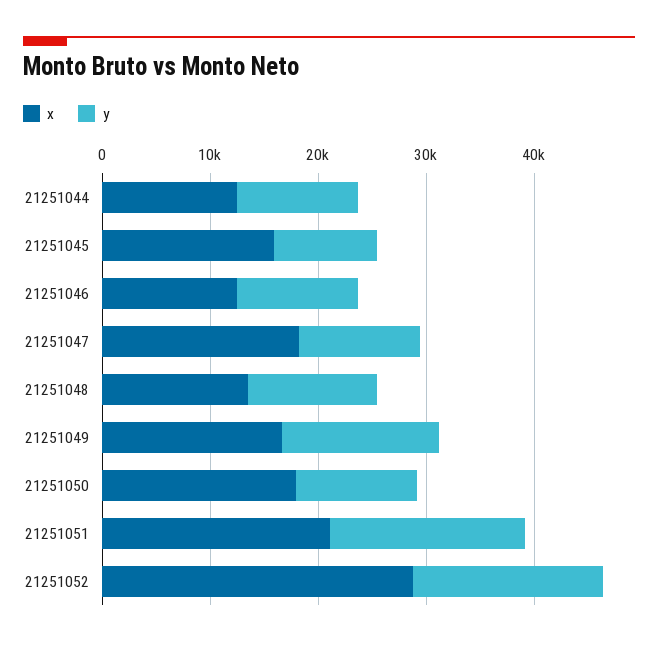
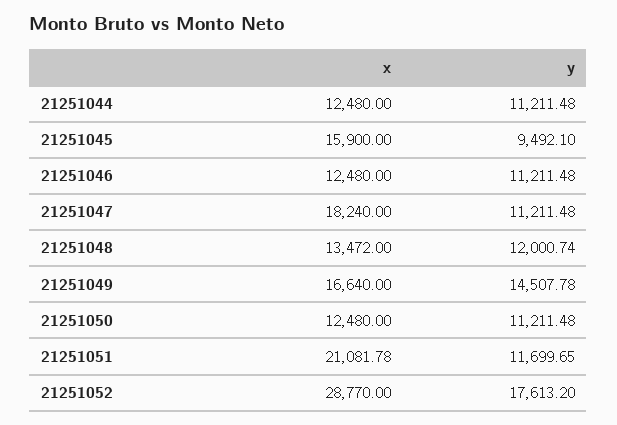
  {
    "x": {
      "21251044": 12480,
      "21251045": 15900,
      "21251046": 12480,
      "21251047": 18240,
      "21251048": 13472,
      "21251049": 16640,
-     "21251050": 18000,
+     "21251050": 12480,
      "21251051": 21081.78,
      "21251052": 28770
    },
    "y": {
      "21251044": 11211.48,
      "21251045": 9492.1,
      "21251046": 11211.48,
      "21251047": 11211.48,
      "21251048": 12000.74,
      "21251049": 14507.78,
      "21251050": 11211.48,
-     "21251051": 18000,
+     "21251051": 11699.65,
      "21251052": 17613.2
    }
  }

